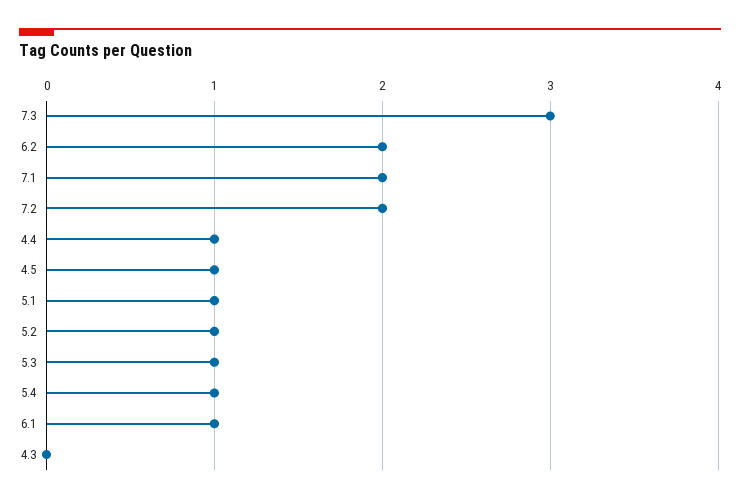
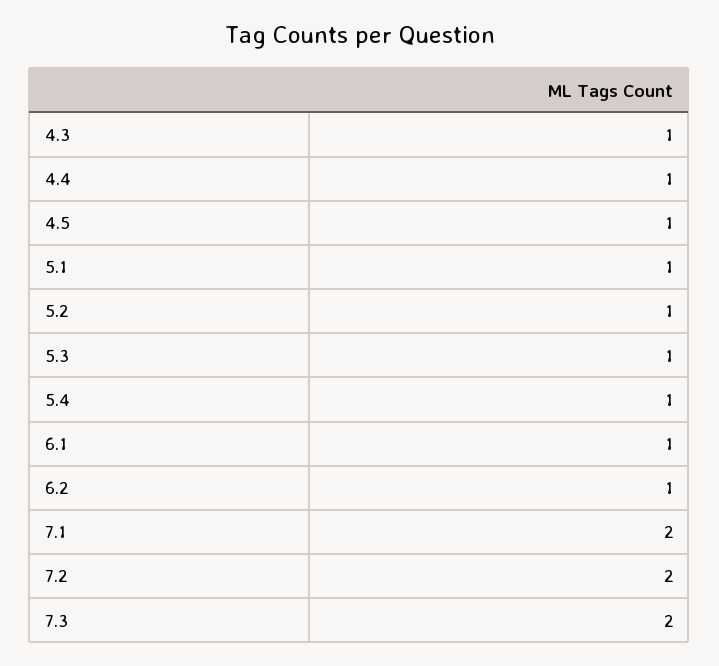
  {
-   "7.3": 3,
+   "7.3": 2,
-   "6.2": 2,
+   "6.2": 1,
    "7.1": 2,
    "7.2": 2,
    "4.4": 1,
    "4.5": 1,
    "5.1": 1,
    "5.2": 1,
    "5.3": 1,
    "5.4": 1,
    "6.1": 1,
-   "4.3": 0
+   "4.3": 1
  }

